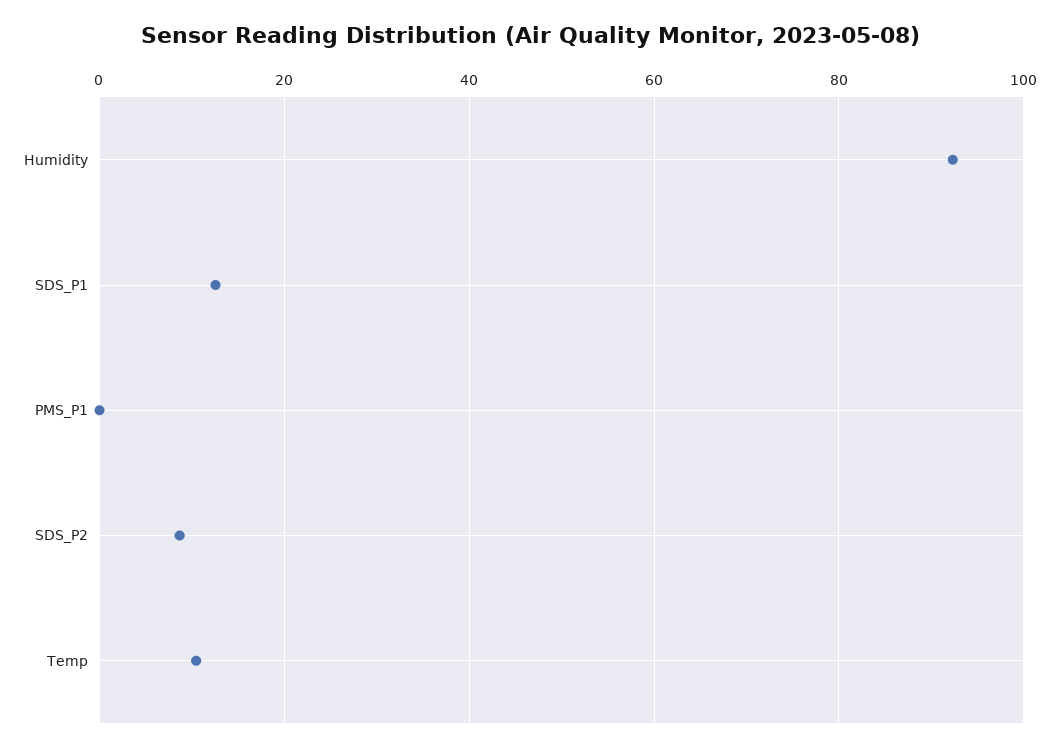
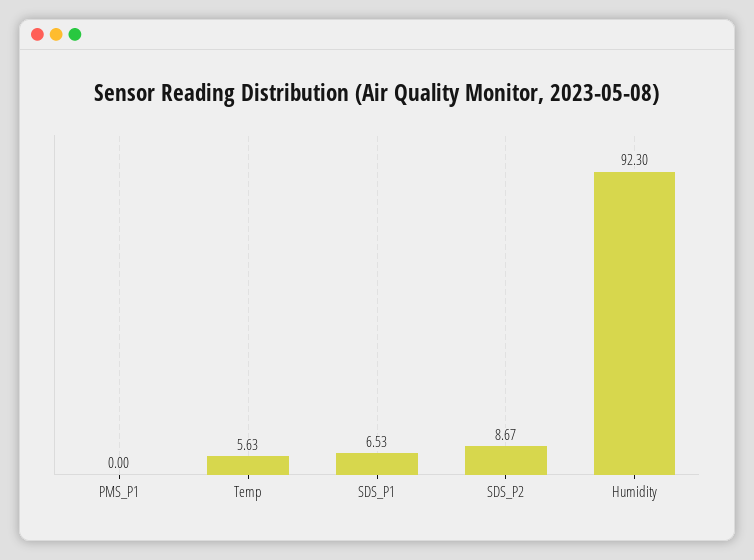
  {
    "Humidity": 92.3,
-   "SDS_P1": 12,
+   "SDS_P1": 6.53,
    "PMS_P1": 0,
    "SDS_P2": 8.67,
-   "Temp": 10
+   "Temp": 5.63
  }

